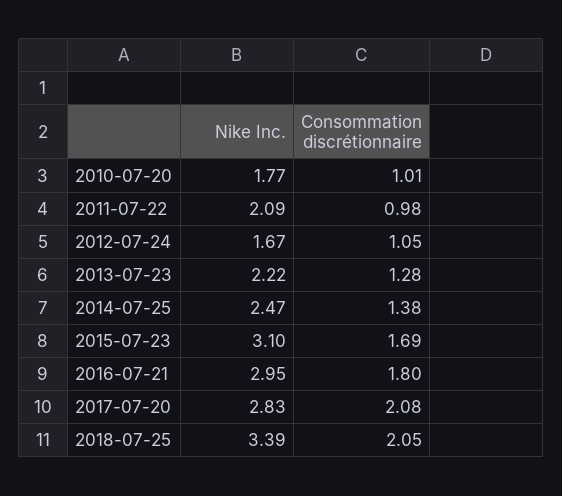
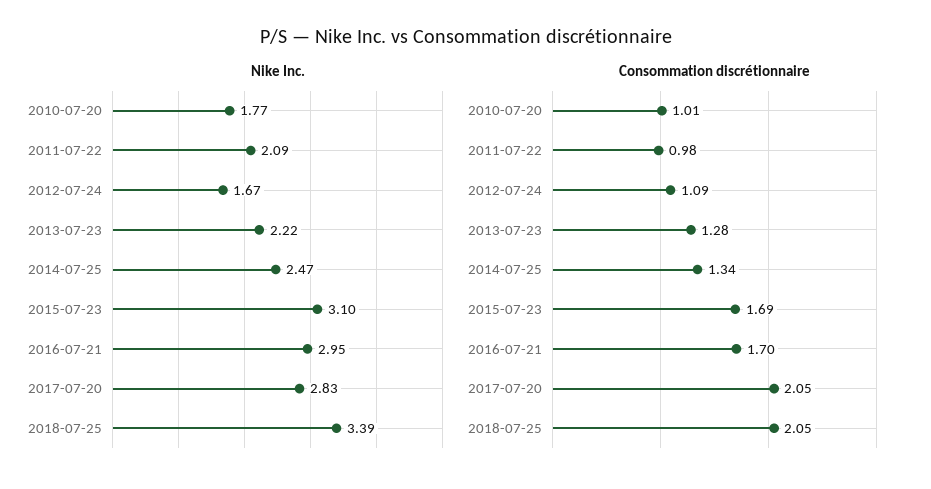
  {
    "Nike Inc.": {
      "2010-07-20": 1.77,
      "2011-07-22": 2.09,
      "2012-07-24": 1.67,
      "2013-07-23": 2.22,
      "2014-07-25": 2.47,
      "2015-07-23": 3.1,
      "2016-07-21": 2.95,
      "2017-07-20": 2.83,
      "2018-07-25": 3.39
    },
    "Consommation discrétionnaire": {
      "2010-07-20": 1.01,
      "2011-07-22": 0.98,
-     "2012-07-24": 1.05,
+     "2012-07-24": 1.09,
      "2013-07-23": 1.28,
-     "2014-07-25": 1.38,
+     "2014-07-25": 1.34,
      "2015-07-23": 1.69,
-     "2016-07-21": 1.8,
+     "2016-07-21": 1.7,
-     "2017-07-20": 2.08,
+     "2017-07-20": 2.05,
      "2018-07-25": 2.05
    }
  }

